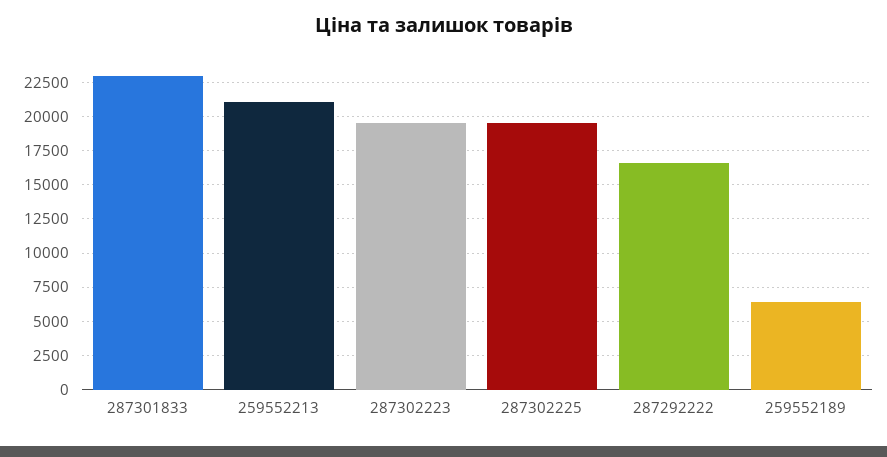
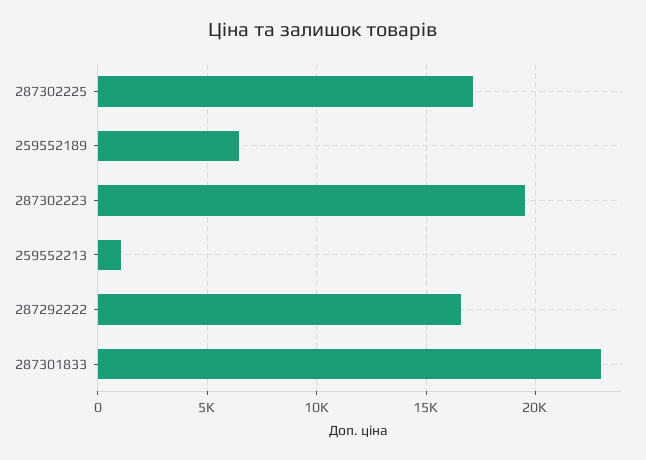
  {
    "287301833": 23000,
-   "259552213": 21000,
+   "259552213": 1000,
    "287302223": 19500,
-   "287302225": 19500,
+   "287302225": 17000,
    "287292222": 16500,
    "259552189": 6500
  }

